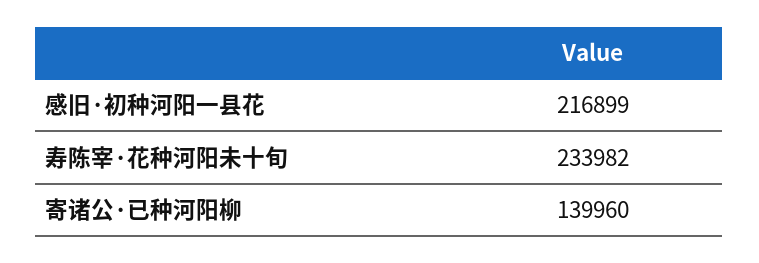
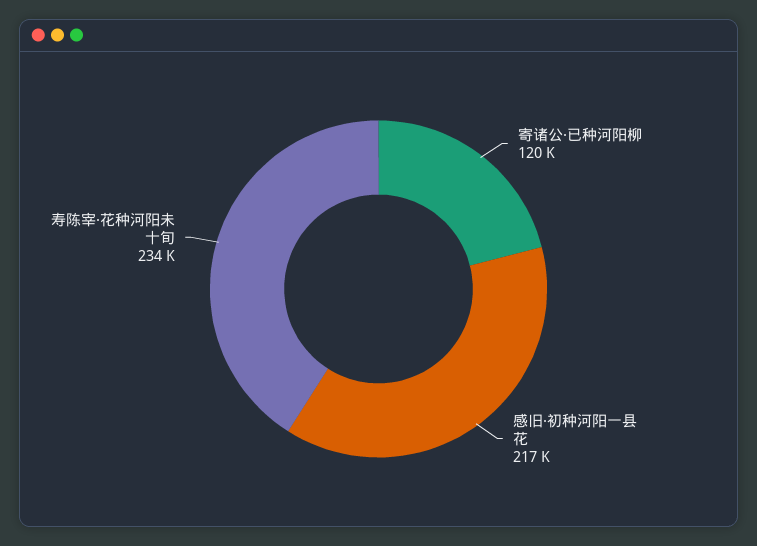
  {
    "感旧·初种河阳一县花": 216899,
    "寿陈宰·花种河阳未十旬": 233982,
-   "寄诸公·已种河阳柳": 139960
+   "寄诸公·已种河阳柳": 120000
  }

